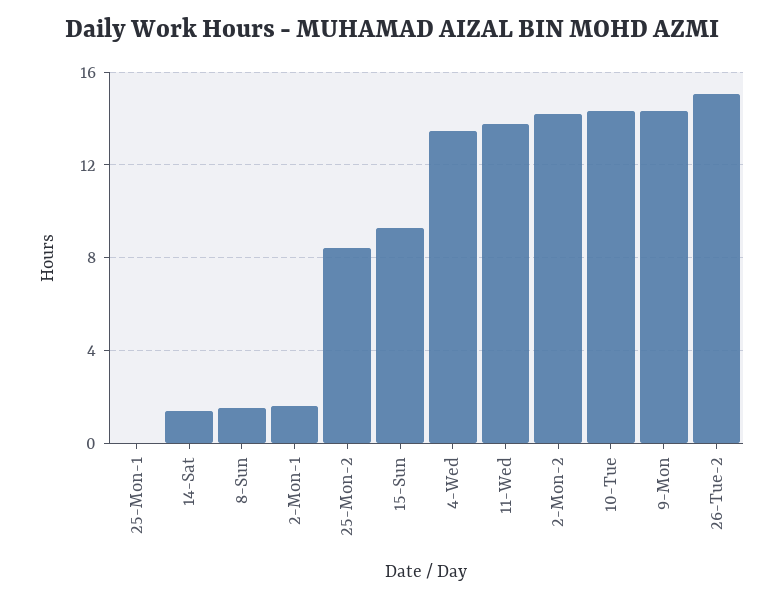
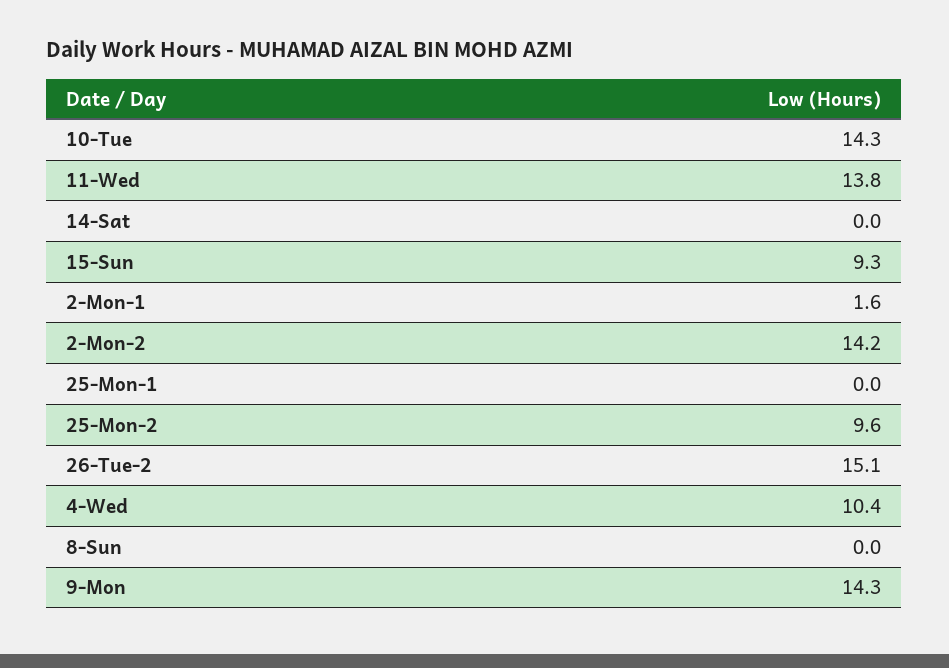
  {
    "25-Mon-1": 0,
-   "14-Sat": 1.5,
+   "14-Sat": 0,
-   "8-Sun": 1.5,
+   "8-Sun": 0,
    "2-Mon-1": 1.6,
-   "25-Mon-2": 8.5,
+   "25-Mon-2": 9.6,
    "15-Sun": 9.3,
-   "4-Wed": 13.5,
+   "4-Wed": 10.4,
    "11-Wed": 13.8,
    "2-Mon-2": 14.2,
    "10-Tue": 14.3,
    "9-Mon": 14.3,
    "26-Tue-2": 15.1
  }

